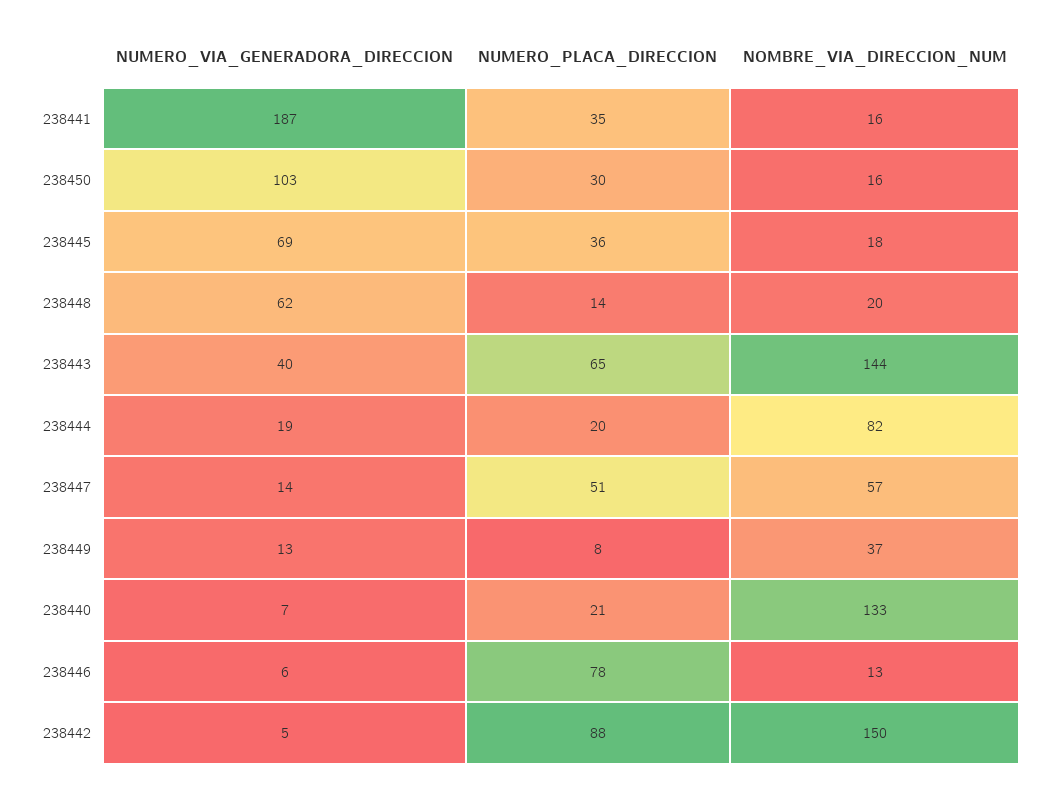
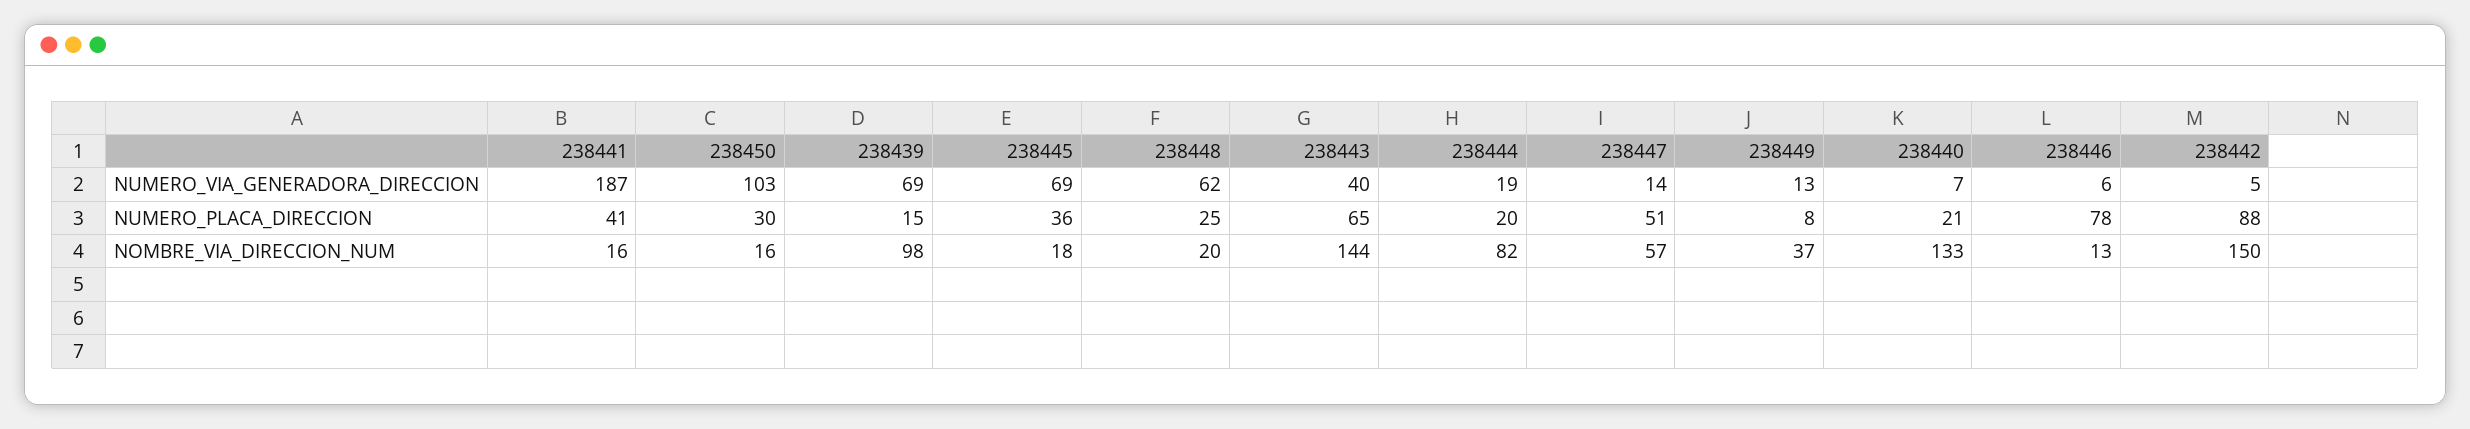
  {
    "NUMERO_VIA_GENERADORA_DIRECCION": {
      "238441": 187,
      "238450": 103,
      "238445": 69,
      "238448": 62,
      "238443": 40,
      "238444": 19,
      "238447": 14,
      "238449": 13,
      "238440": 7,
      "238446": 6,
-     "238442": 5
+     "238442": 5,
+     "238439": 69
    },
    "NUMERO_PLACA_DIRECCION": {
-     "238441": 35,
+     "238441": 41,
      "238450": 30,
      "238445": 36,
-     "238448": 14,
+     "238448": 25,
      "238443": 65,
      "238444": 20,
      "238447": 51,
      "238449": 8,
      "238440": 21,
      "238446": 78,
-     "238442": 88
+     "238442": 88,
+     "238439": 15
    },
    "NOMBRE_VIA_DIRECCION_NUM": {
      "238441": 16,
      "238450": 16,
      "238445": 18,
      "238448": 20,
      "238443": 144,
      "238444": 82,
      "238447": 57,
      "238449": 37,
      "238440": 133,
      "238446": 13,
-     "238442": 150
+     "238442": 150,
+     "238439": 98
    }
  }

